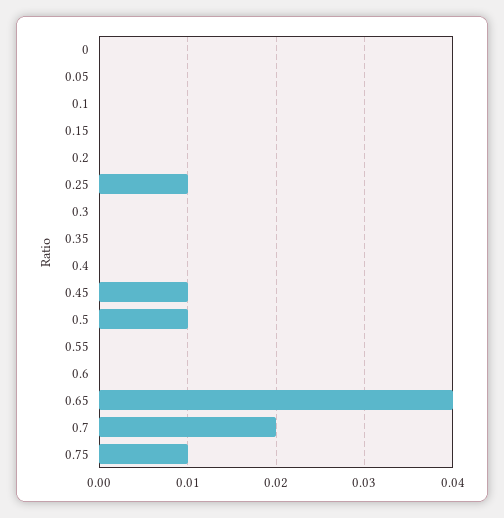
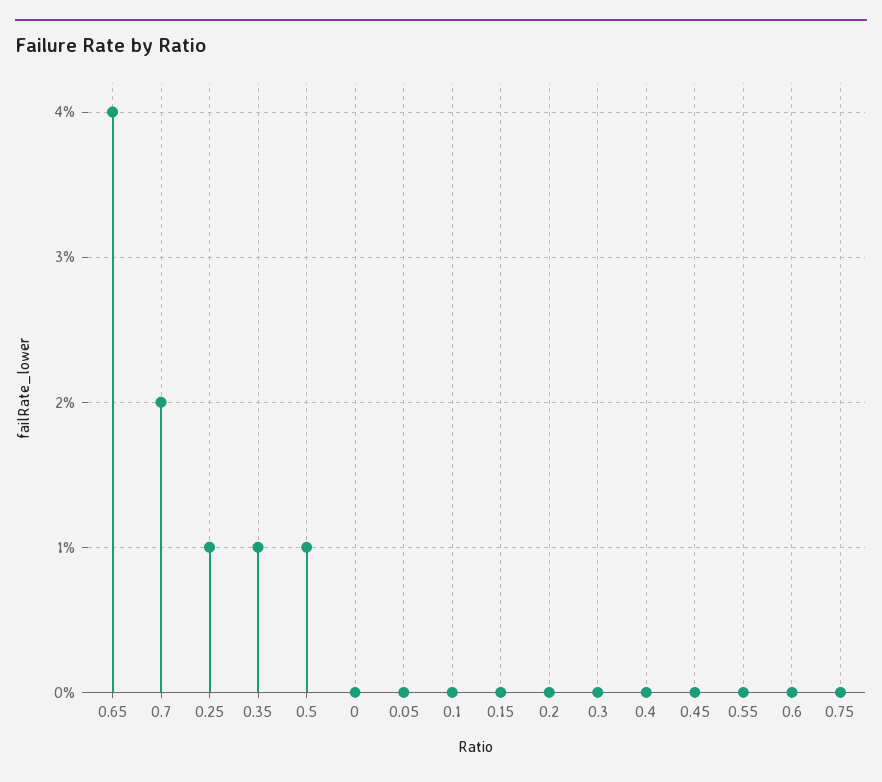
  {
    "0": 0,
    "0.05": 0,
    "0.1": 0,
    "0.15": 0,
    "0.2": 0,
    "0.25": 0.01,
    "0.3": 0,
-   "0.35": 0,
+   "0.35": 0.01,
    "0.4": 0,
-   "0.45": 0.01,
+   "0.45": 0,
    "0.5": 0.01,
    "0.55": 0,
    "0.6": 0,
    "0.65": 0.04,
    "0.7": 0.02,
-   "0.75": 0.01
+   "0.75": 0
  }

